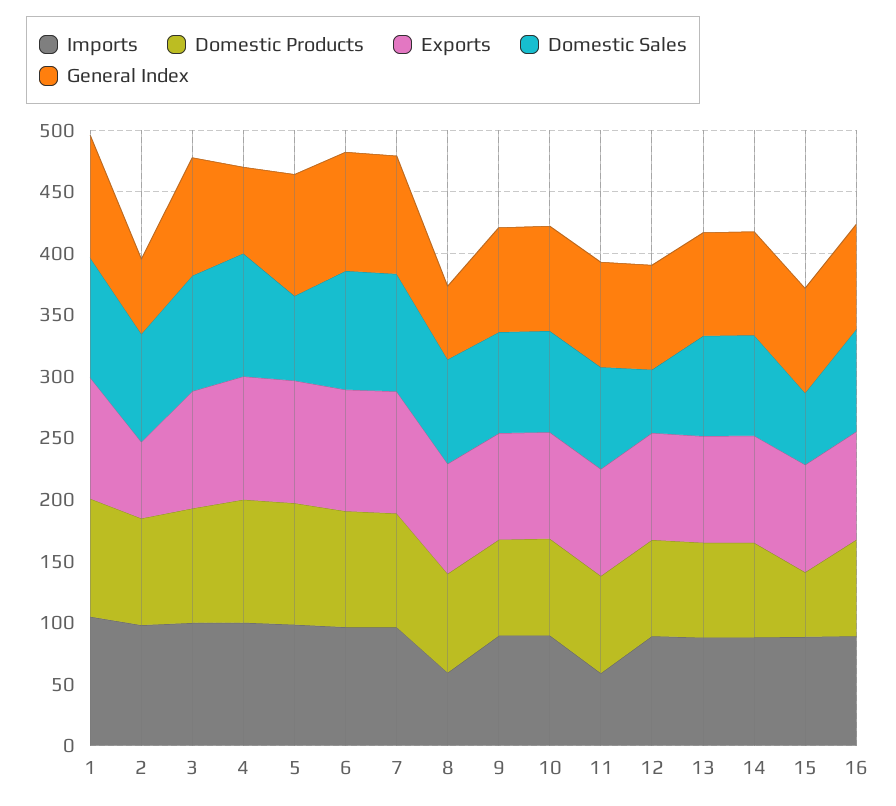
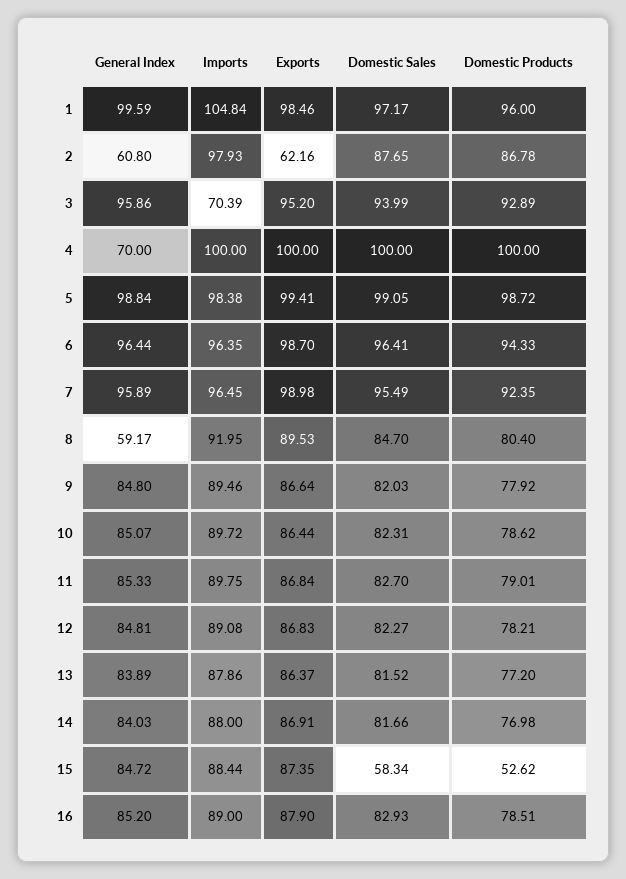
  {
    "Imports": {
      "1": 104.84,
      "2": 97.93,
-     "3": 100,
+     "3": 70.39,
      "4": 100,
      "5": 98.38,
      "6": 96.35,
      "7": 96.45,
-     "8": 60,
+     "8": 91.95,
      "9": 89.46,
      "10": 89.72,
-     "11": 60,
+     "11": 89.75,
      "12": 89.08,
      "13": 87.86,
      "14": 88,
      "15": 88.44,
      "16": 89
    },
    "Domestic Products": {
      "1": 96,
      "2": 86.78,
      "3": 92.89,
      "4": 100,
      "5": 98.72,
      "6": 94.33,
      "7": 92.35,
      "8": 80.4,
      "9": 77.92,
      "10": 78.62,
      "11": 79.01,
      "12": 78.21,
      "13": 77.2,
      "14": 76.98,
      "15": 52.62,
      "16": 78.51
    },
    "Exports": {
      "1": 98.46,
      "2": 62.16,
      "3": 95.2,
      "4": 100,
      "5": 99.41,
      "6": 98.7,
      "7": 98.98,
      "8": 89.53,
      "9": 86.64,
      "10": 86.44,
      "11": 86.84,
      "12": 86.83,
      "13": 86.37,
      "14": 86.91,
      "15": 87.35,
      "16": 87.9
    },
    "Domestic Sales": {
      "1": 97.17,
      "2": 87.65,
      "3": 93.99,
      "4": 100,
-     "5": 70,
+     "5": 99.05,
      "6": 96.41,
      "7": 95.49,
      "8": 84.7,
      "9": 82.03,
      "10": 82.31,
      "11": 82.7,
-     "12": 50,
+     "12": 82.27,
      "13": 81.52,
      "14": 81.66,
      "15": 58.34,
      "16": 82.93
    },
    "General Index": {
      "1": 99.59,
      "2": 60.8,
      "3": 95.86,
      "4": 70,
      "5": 98.84,
      "6": 96.44,
      "7": 95.89,
      "8": 59.17,
      "9": 84.8,
      "10": 85.07,
      "11": 85.33,
      "12": 84.81,
      "13": 83.89,
      "14": 84.03,
      "15": 84.72,
      "16": 85.2
    }
  }

